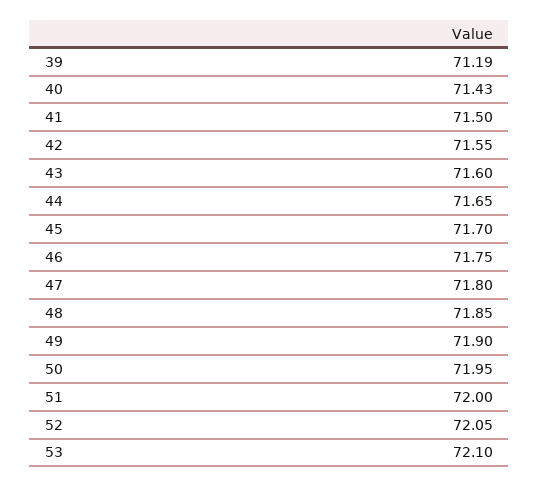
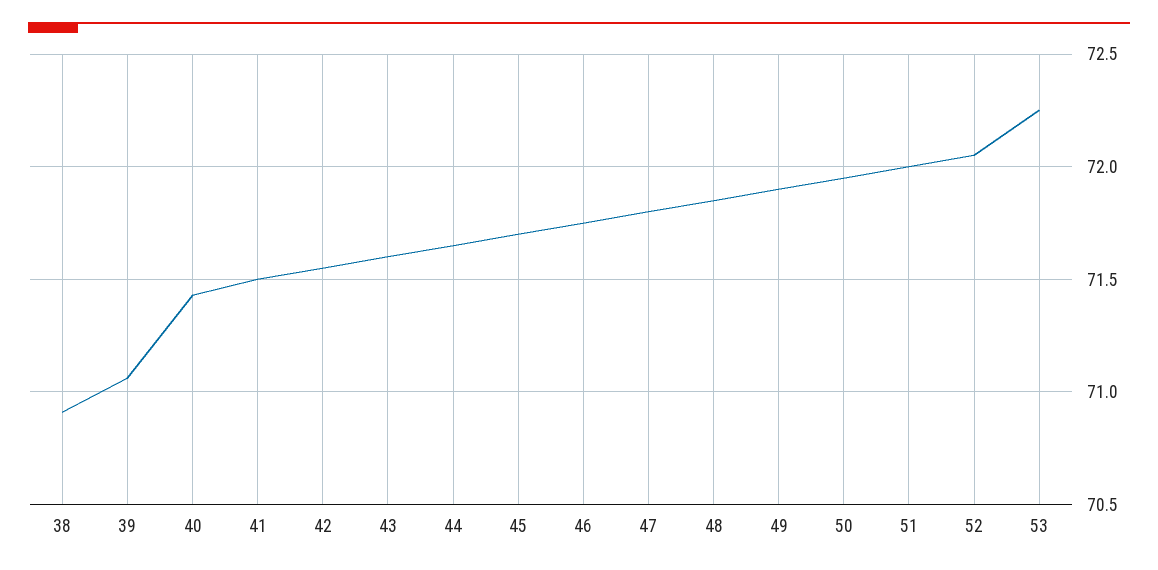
  {
-   "39": 71.19,
+   "39": 71.05,
    "40": 71.43,
    "41": 71.5,
    "42": 71.55,
    "43": 71.6,
    "44": 71.65,
    "45": 71.7,
    "46": 71.75,
    "47": 71.8,
    "48": 71.85,
    "49": 71.9,
    "50": 71.95,
    "51": 72,
    "52": 72.05,
-   "53": 72.1
+   "53": 72.25,
+   "38": 70.9
  }

